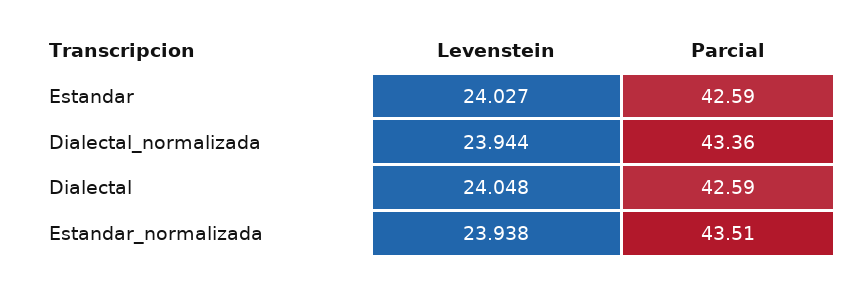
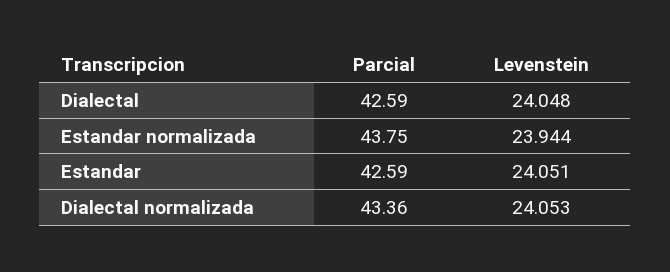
  {
    "Levenstein": {
-     "Estandar": 24.027,
+     "Estandar": 24.051,
-     "Dialectal_normalizada": 23.944,
+     "Dialectal_normalizada": 24.053,
      "Dialectal": 24.048,
-     "Estandar_normalizada": 23.938
+     "Estandar_normalizada": 23.944
    },
    "Parcial": {
      "Estandar": 42.59,
      "Dialectal_normalizada": 43.36,
      "Dialectal": 42.59,
-     "Estandar_normalizada": 43.51
+     "Estandar_normalizada": 43.75
    }
  }

